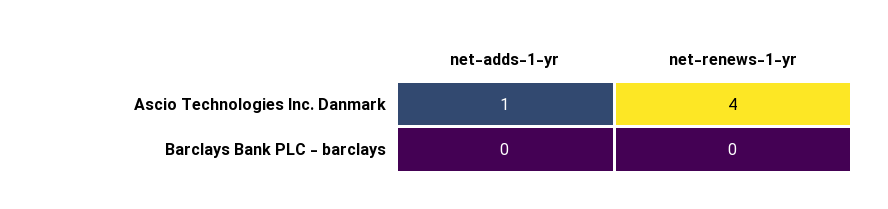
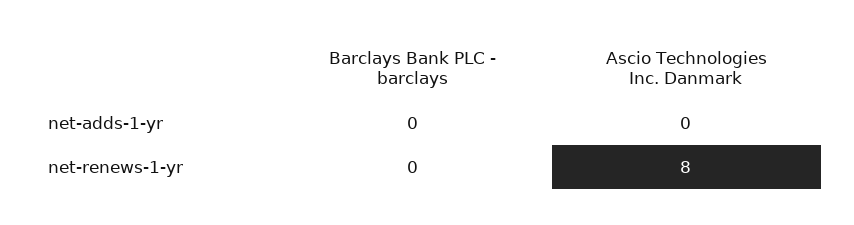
  {
    "net-adds-1-yr": {
-     "Ascio Technologies Inc. Danmark": 1,
+     "Ascio Technologies Inc. Danmark": 0,
      "Barclays Bank PLC - barclays": 0
    },
    "net-renews-1-yr": {
-     "Ascio Technologies Inc. Danmark": 4,
+     "Ascio Technologies Inc. Danmark": 8,
      "Barclays Bank PLC - barclays": 0
    }
  }

